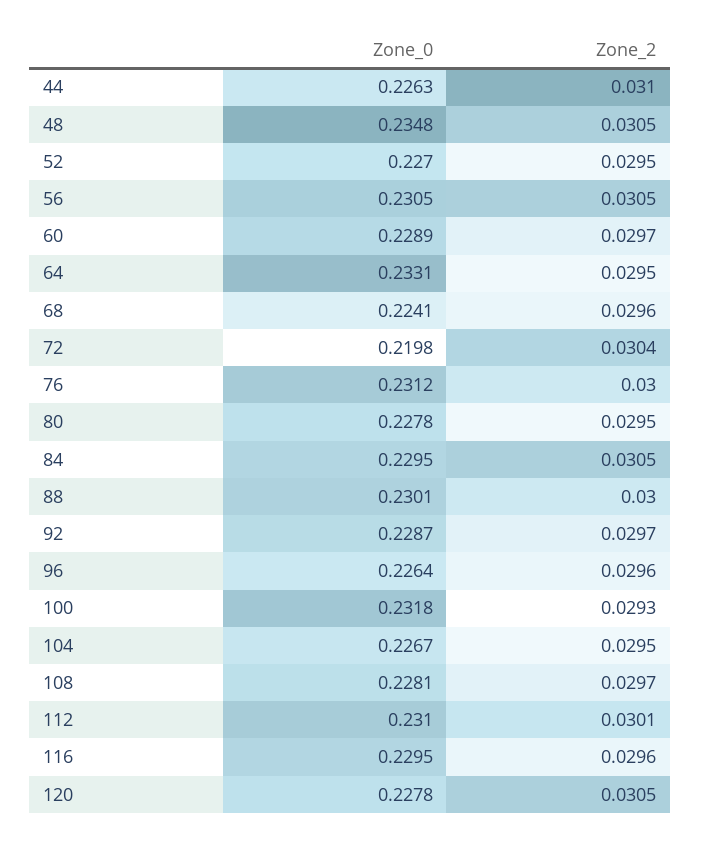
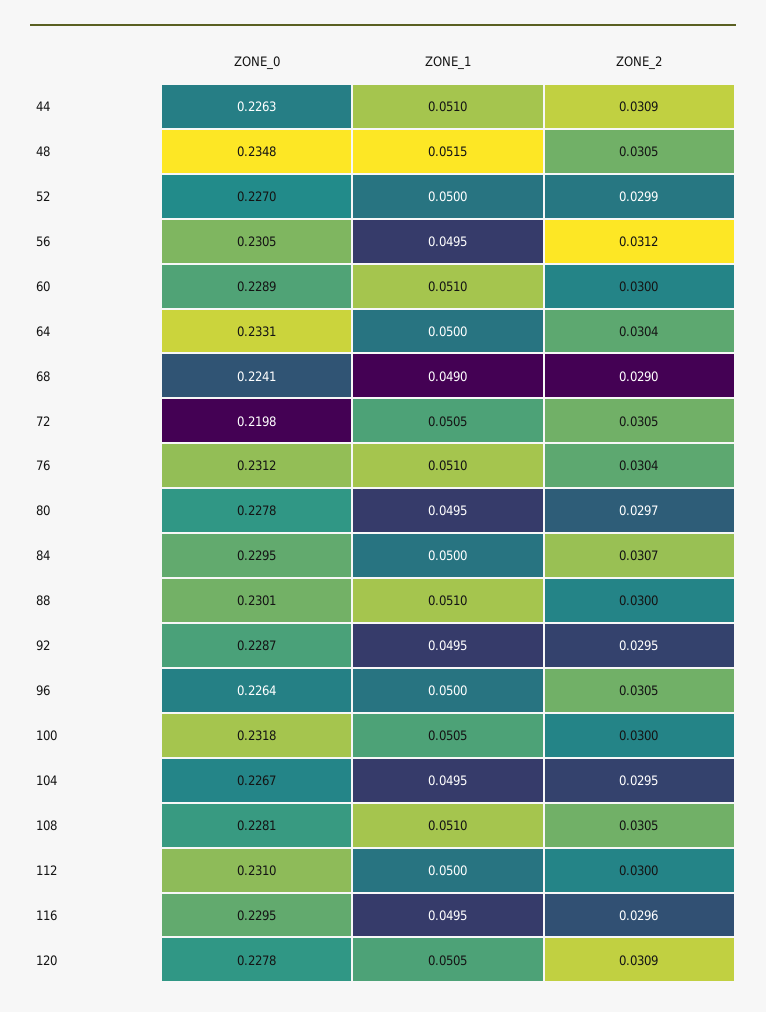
  {
    "Zone_0": {
      "44": 0.2263,
      "48": 0.2348,
      "52": 0.227,
      "56": 0.2305,
      "60": 0.2289,
      "64": 0.2331,
      "68": 0.2241,
      "72": 0.2198,
      "76": 0.2312,
      "80": 0.2278,
      "84": 0.2295,
      "88": 0.2301,
      "92": 0.2287,
      "96": 0.2264,
      "100": 0.2318,
      "104": 0.2267,
      "108": 0.2281,
      "112": 0.231,
      "116": 0.2295,
      "120": 0.2278
    },
    "Zone_2": {
-     "44": 0.031,
+     "44": 0.0309,
      "48": 0.0305,
-     "52": 0.0295,
+     "52": 0.0299,
-     "56": 0.0305,
+     "56": 0.0312,
-     "60": 0.0297,
+     "60": 0.03,
-     "64": 0.0295,
+     "64": 0.0304,
-     "68": 0.0296,
+     "68": 0.029,
-     "72": 0.0304,
+     "72": 0.0305,
-     "76": 0.03,
+     "76": 0.0304,
-     "80": 0.0295,
+     "80": 0.0297,
-     "84": 0.0305,
+     "84": 0.0307,
      "88": 0.03,
-     "92": 0.0297,
+     "92": 0.0295,
-     "96": 0.0296,
+     "96": 0.0305,
-     "100": 0.0293,
+     "100": 0.03,
      "104": 0.0295,
-     "108": 0.0297,
+     "108": 0.0305,
-     "112": 0.0301,
+     "112": 0.03,
      "116": 0.0296,
-     "120": 0.0305
+     "120": 0.0309
-   }
+   },
+   "ZONE_1": {
+     "44": 0.051,
+     "48": 0.0515,
+     "52": 0.05,
+     "56": 0.0495,
+     "60": 0.051,
+     "64": 0.05,
+     "68": 0.049,
+     "72": 0.0505,
+     "76": 0.051,
+     "80": 0.0495,
+     "84": 0.05,
+     "88": 0.051,
+     "92": 0.0495,
+     "96": 0.05,
+     "100": 0.0505,
+     "104": 0.0495,
+     "108": 0.051,
+     "112": 0.05,
+     "116": 0.0495,
+     "120": 0.0505
+   }
  }

